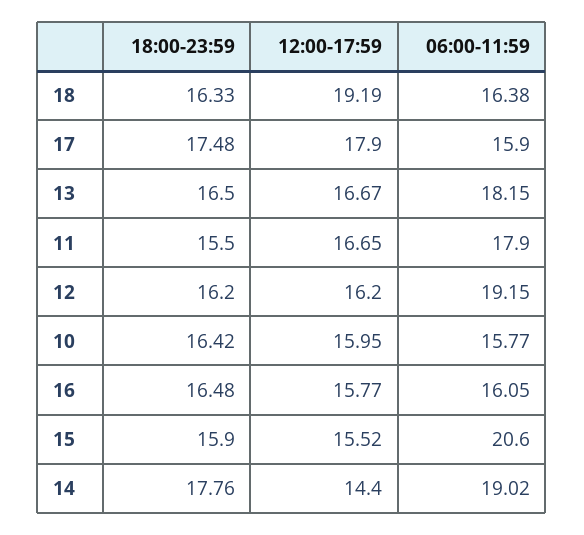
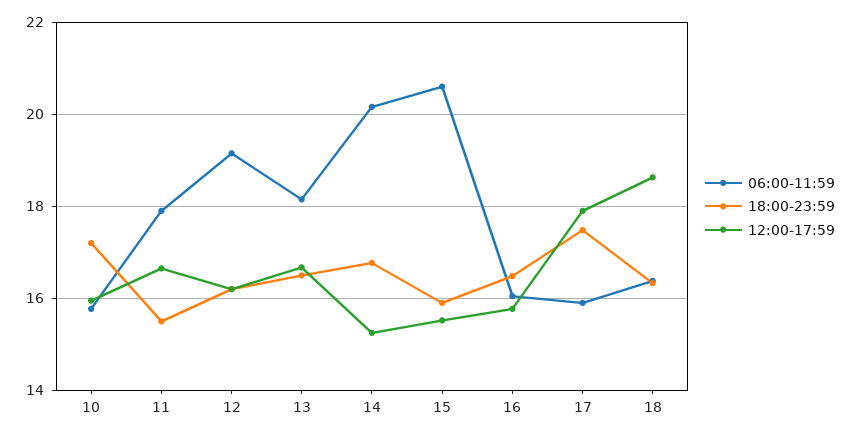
  {
    "18:00-23:59": {
      "18": 16.33,
      "17": 17.48,
      "13": 16.5,
      "11": 15.5,
      "12": 16.2,
-     "10": 16.42,
+     "10": 17.2,
      "16": 16.48,
      "15": 15.9,
-     "14": 17.76
+     "14": 16.8
    },
    "12:00-17:59": {
-     "18": 19.19,
+     "18": 18.6,
      "17": 17.9,
      "13": 16.67,
      "11": 16.65,
      "12": 16.2,
      "10": 15.95,
      "16": 15.77,
      "15": 15.52,
-     "14": 14.4
+     "14": 15.2
    },
    "06:00-11:59": {
      "18": 16.38,
      "17": 15.9,
      "13": 18.15,
      "11": 17.9,
      "12": 19.15,
      "10": 15.77,
      "16": 16.05,
      "15": 20.6,
-     "14": 19.02
+     "14": 20.2
    }
  }

